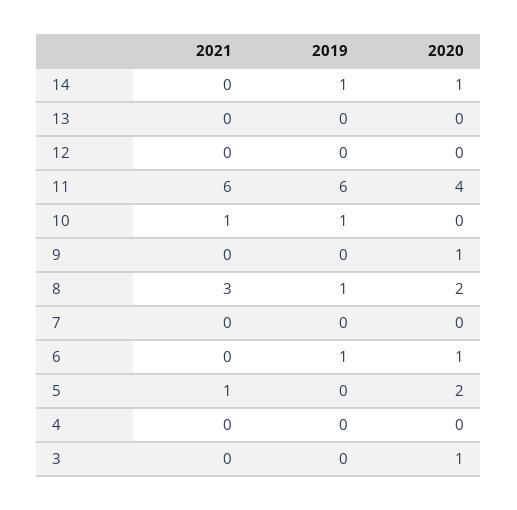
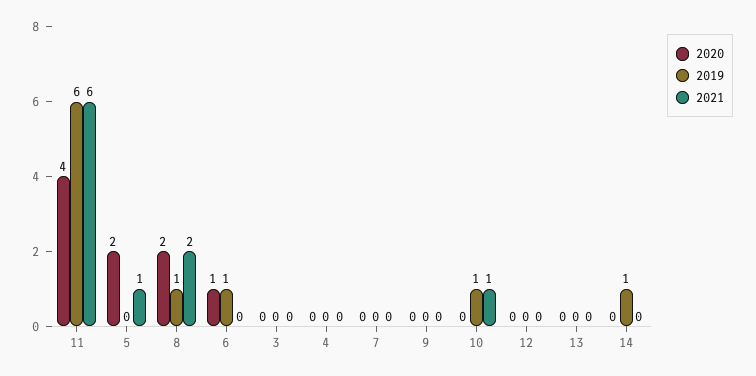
  {
    "2021": {
      "14": 0,
      "13": 0,
      "12": 0,
      "11": 6,
      "10": 1,
      "9": 0,
-     "8": 3,
+     "8": 2,
      "7": 0,
      "6": 0,
      "5": 1,
      "4": 0,
      "3": 0
    },
    "2019": {
      "14": 1,
      "13": 0,
      "12": 0,
      "11": 6,
      "10": 1,
      "9": 0,
      "8": 1,
      "7": 0,
      "6": 1,
      "5": 0,
      "4": 0,
      "3": 0
    },
    "2020": {
-     "14": 1,
+     "14": 0,
      "13": 0,
      "12": 0,
      "11": 4,
      "10": 0,
-     "9": 1,
+     "9": 0,
      "8": 2,
      "7": 0,
      "6": 1,
      "5": 2,
      "4": 0,
-     "3": 1
+     "3": 0
    }
  }

